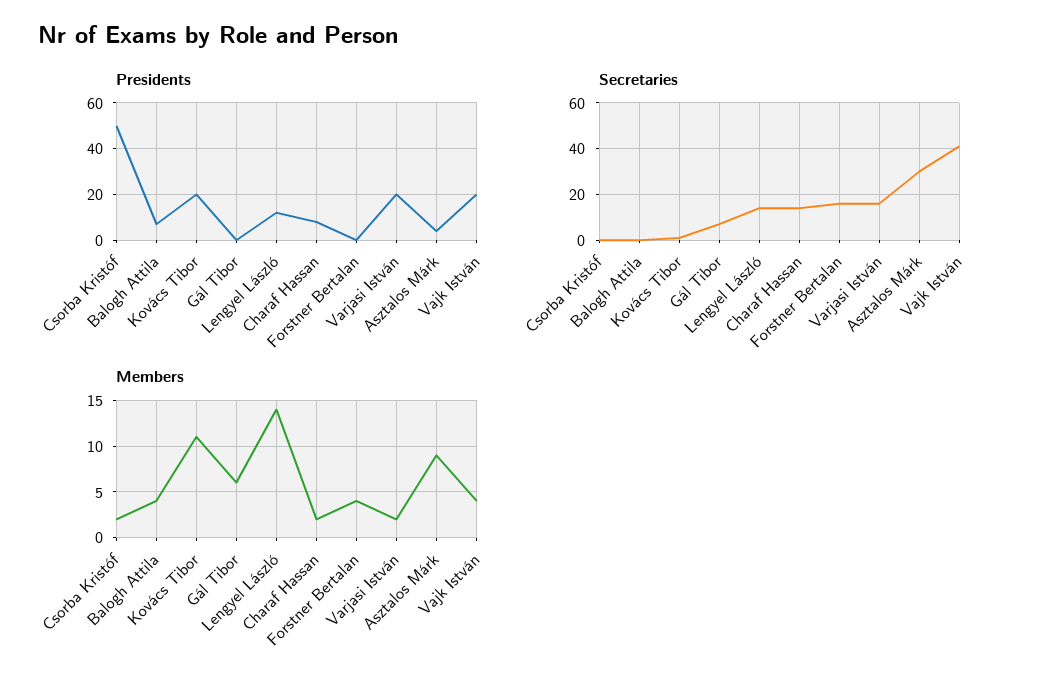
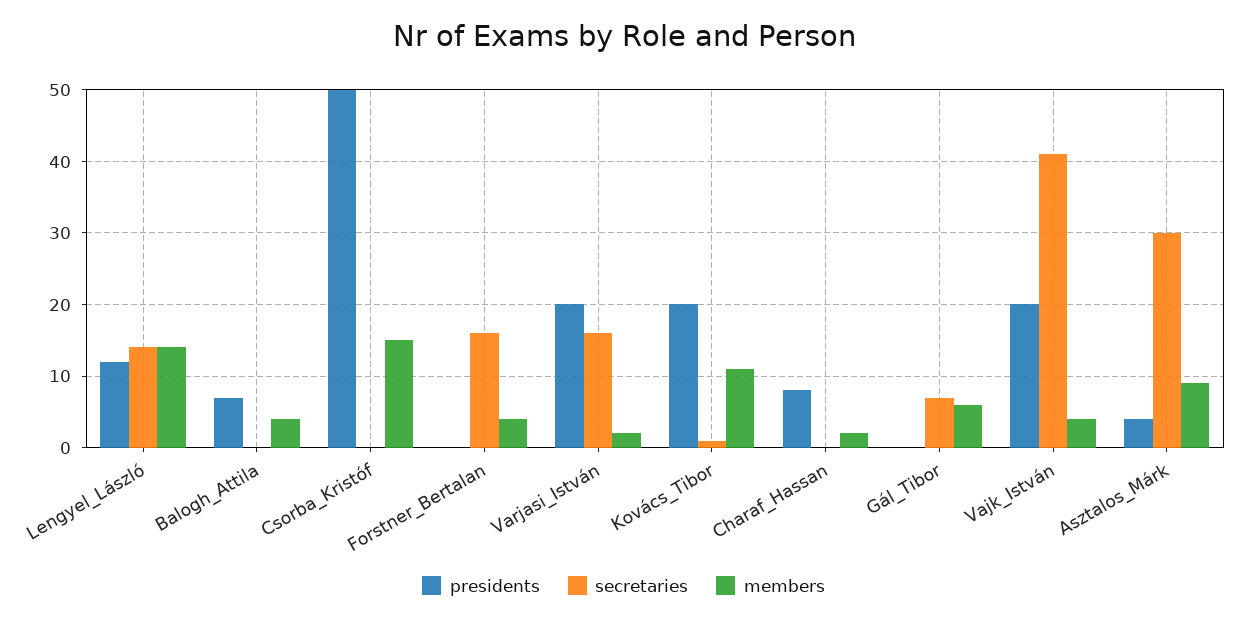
  {
    "Presidents": {
      "Csorba Kristóf": 50,
      "Balogh Attila": 7,
      "Kovács Tibor": 20,
      "Gál Tibor": 0,
      "Lengyel László": 12,
      "Charaf Hassan": 8,
      "Forstner Bertalan": 0,
      "Varjasi István": 20,
      "Asztalos Márk": 4,
      "Vajk István": 20
    },
    "Secretaries": {
      "Csorba Kristóf": 0,
      "Balogh Attila": 0,
      "Kovács Tibor": 1,
      "Gál Tibor": 7,
      "Lengyel László": 14,
-     "Charaf Hassan": 15,
+     "Charaf Hassan": 0,
      "Forstner Bertalan": 16,
      "Varjasi István": 16,
      "Asztalos Márk": 30,
      "Vajk István": 41
    },
    "Members": {
-     "Csorba Kristóf": 2,
+     "Csorba Kristóf": 15,
      "Balogh Attila": 4,
      "Kovács Tibor": 11,
      "Gál Tibor": 6,
      "Lengyel László": 14,
      "Charaf Hassan": 2,
      "Forstner Bertalan": 4,
      "Varjasi István": 2,
      "Asztalos Márk": 9,
      "Vajk István": 4
    }
  }

